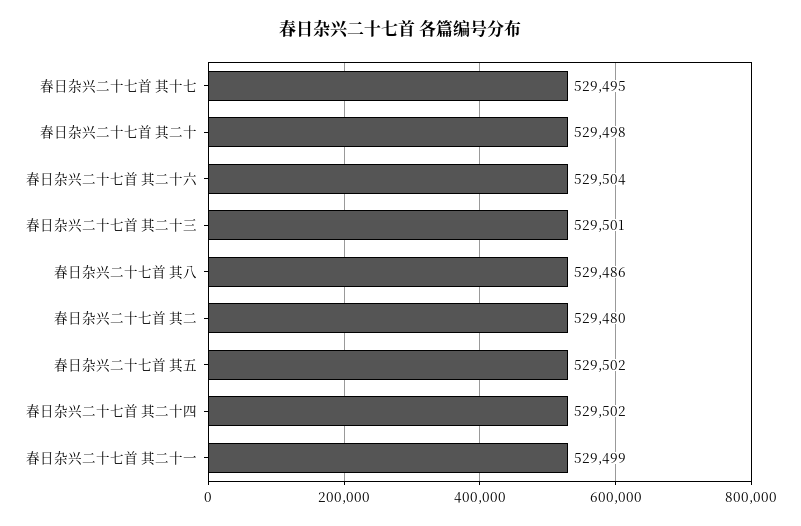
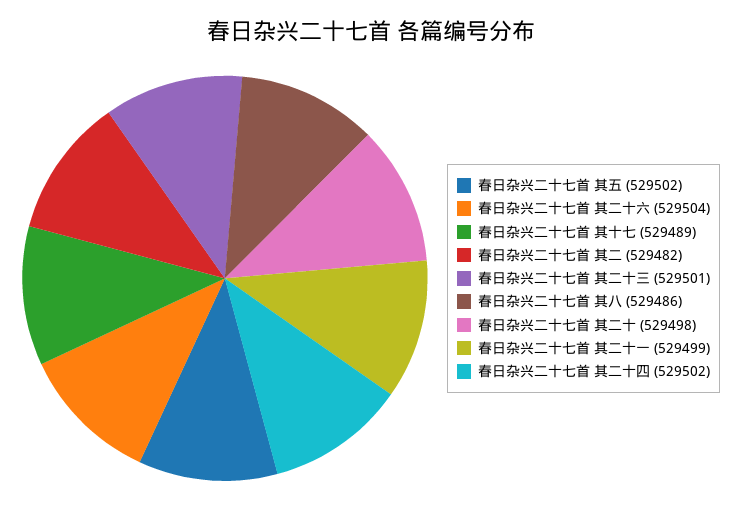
  {
-   "春日杂兴二十七首 其十七": 529495,
+   "春日杂兴二十七首 其十七": 529489,
    "春日杂兴二十七首 其二十": 529498,
    "春日杂兴二十七首 其二十六": 529504,
    "春日杂兴二十七首 其二十三": 529501,
    "春日杂兴二十七首 其八": 529486,
-   "春日杂兴二十七首 其二": 529480,
+   "春日杂兴二十七首 其二": 529482,
    "春日杂兴二十七首 其五": 529502,
    "春日杂兴二十七首 其二十四": 529502,
    "春日杂兴二十七首 其二十一": 529499
  }

